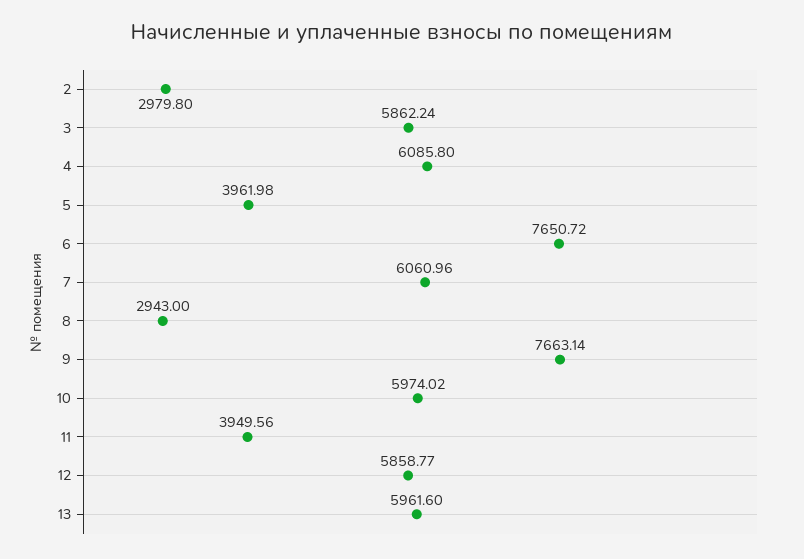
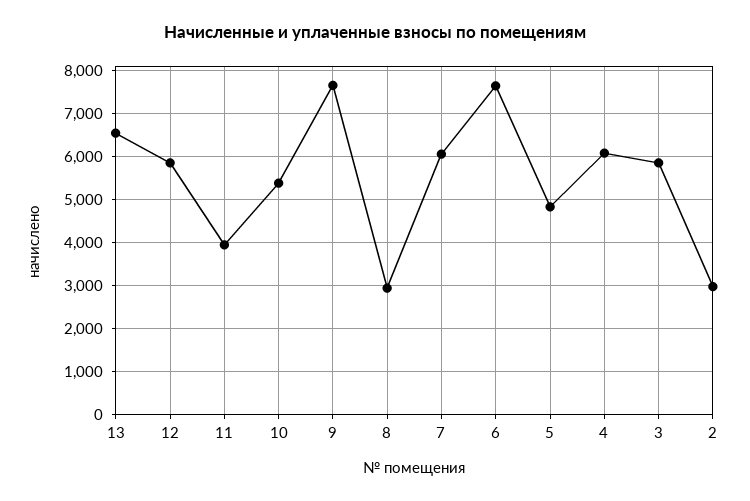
  {
    "2": 2979.8,
    "3": 5862.24,
    "4": 6085.8,
-   "5": 3961.98,
+   "5": 4800,
    "6": 7650.72,
    "7": 6060.96,
    "8": 2943,
    "9": 7663.14,
-   "10": 5974.02,
+   "10": 5400,
    "11": 3949.56,
    "12": 5858.77,
-   "13": 5961.6
+   "13": 6600
  }

